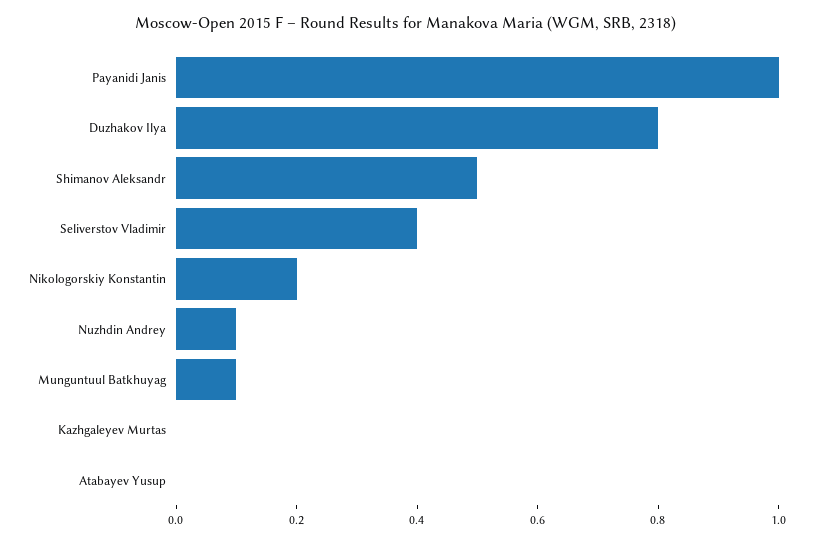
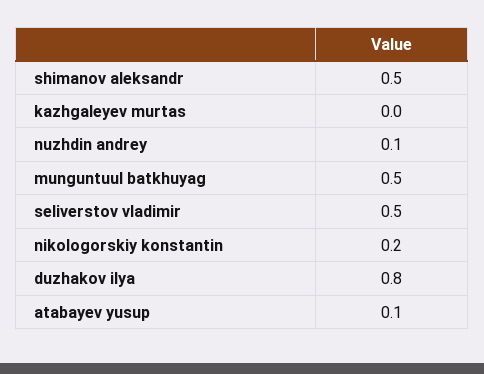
  {
-   "Payanidi Janis": 1,
    "Duzhakov Ilya": 0.8,
    "Shimanov Aleksandr": 0.5,
-   "Seliverstov Vladimir": 0.4,
+   "Seliverstov Vladimir": 0.5,
    "Nikologorskiy Konstantin": 0.2,
    "Nuzhdin Andrey": 0.1,
-   "Munguntuul Batkhuyag": 0.1,
+   "Munguntuul Batkhuyag": 0.5,
    "Kazhgaleyev Murtas": 0,
-   "Atabayev Yusup": 0
+   "Atabayev Yusup": 0.1
  }

